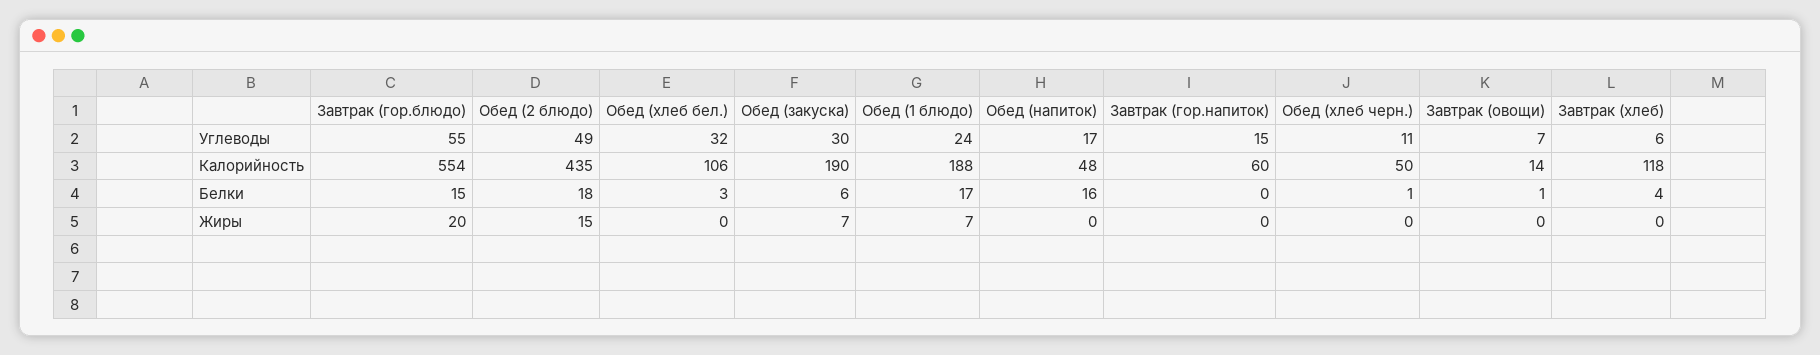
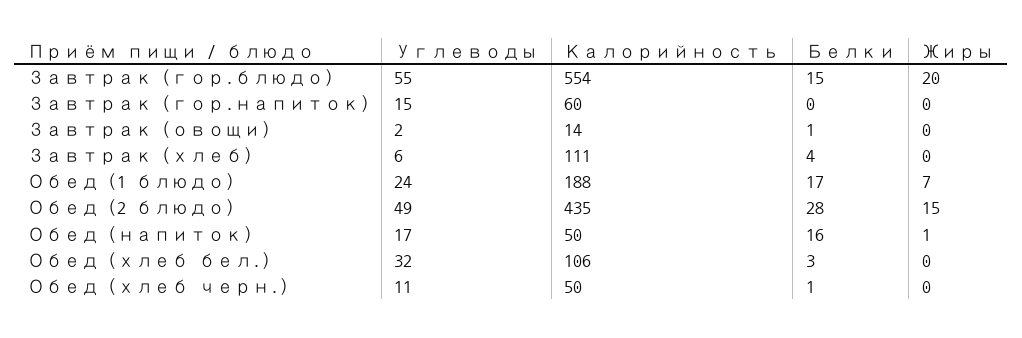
  {
    "Завтрак (гор.блюдо)": {
      "Углеводы": 55,
      "Калорийность": 554,
      "Белки": 15,
      "Жиры": 20
    },
    "Обед (2 блюдо)": {
      "Углеводы": 49,
      "Калорийность": 435,
-     "Белки": 18,
+     "Белки": 28,
      "Жиры": 15
    },
    "Обед (хлеб бел.)": {
      "Углеводы": 32,
      "Калорийность": 106,
      "Белки": 3,
      "Жиры": 0
    },
-   "Обед (закуска)": {
-     "Углеводы": 30,
-     "Калорийность": 190,
-     "Белки": 6,
-     "Жиры": 7
-   },
    "Обед (1 блюдо)": {
      "Углеводы": 24,
      "Калорийность": 188,
      "Белки": 17,
      "Жиры": 7
    },
    "Обед (напиток)": {
      "Углеводы": 17,
-     "Калорийность": 48,
+     "Калорийность": 50,
      "Белки": 16,
-     "Жиры": 0
+     "Жиры": 1
    },
    "Завтрак (гор.напиток)": {
      "Углеводы": 15,
      "Калорийность": 60,
      "Белки": 0,
      "Жиры": 0
    },
    "Обед (хлеб черн.)": {
      "Углеводы": 11,
      "Калорийность": 50,
      "Белки": 1,
      "Жиры": 0
    },
    "Завтрак (овощи)": {
-     "Углеводы": 7,
+     "Углеводы": 2,
      "Калорийность": 14,
      "Белки": 1,
      "Жиры": 0
    },
    "Завтрак (хлеб)": {
      "Углеводы": 6,
-     "Калорийность": 118,
+     "Калорийность": 111,
      "Белки": 4,
      "Жиры": 0
    }
  }

